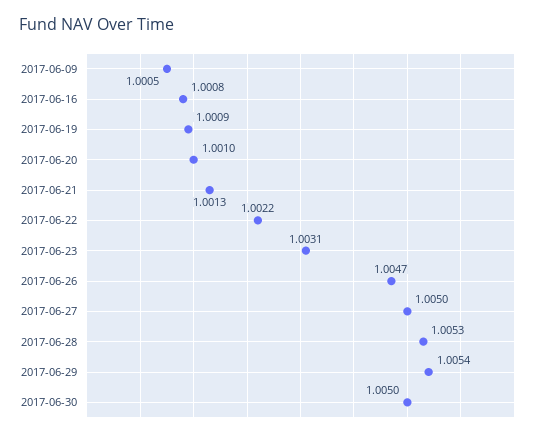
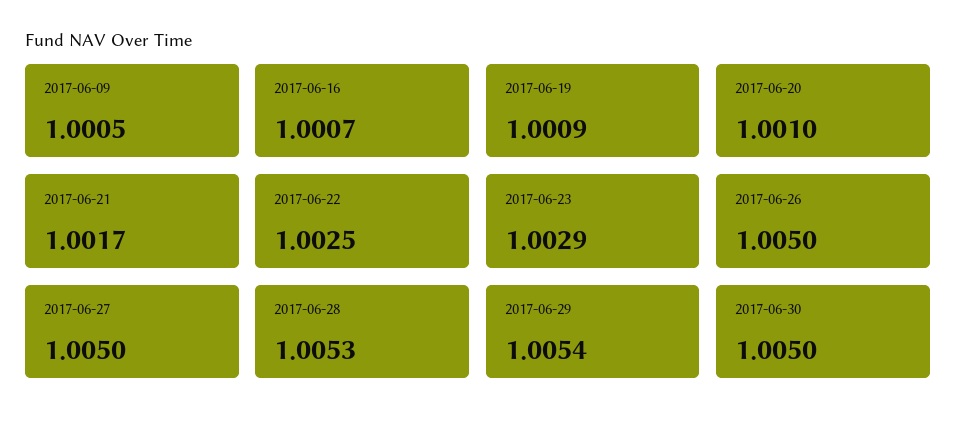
  {
    "2017-06-09": 1.0005,
-   "2017-06-16": 1.0008,
+   "2017-06-16": 1.0007,
    "2017-06-19": 1.0009,
    "2017-06-20": 1.001,
-   "2017-06-21": 1.0013,
+   "2017-06-21": 1.0017,
-   "2017-06-22": 1.0022,
+   "2017-06-22": 1.0025,
-   "2017-06-23": 1.0031,
+   "2017-06-23": 1.0029,
-   "2017-06-26": 1.0047,
+   "2017-06-26": 1.005,
    "2017-06-27": 1.005,
    "2017-06-28": 1.0053,
    "2017-06-29": 1.0054,
    "2017-06-30": 1.005
  }

